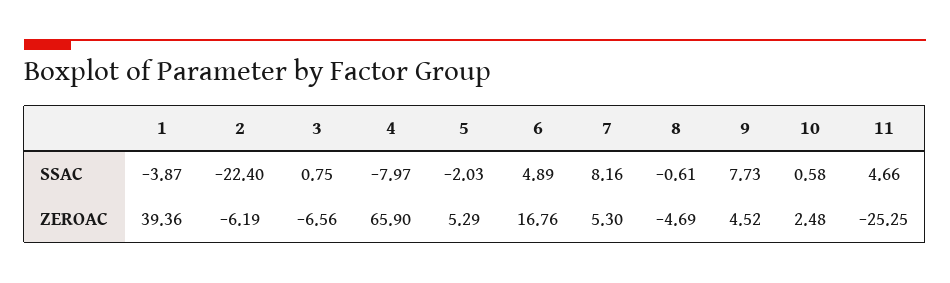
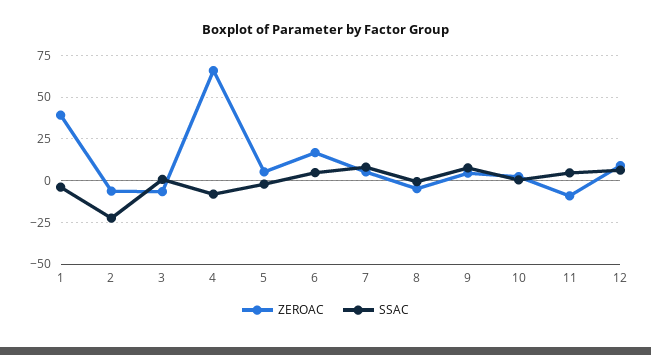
  {
    "SSAC": {
      "1": -3.87,
      "2": -22.4,
      "3": 0.75,
      "4": -7.97,
      "5": -2.03,
      "6": 4.89,
      "7": 8.16,
      "8": -0.61,
      "9": 7.73,
      "10": 0.58,
-     "11": 4.66
+     "11": 4.66,
+     "12": 5
    },
    "ZEROAC": {
      "1": 39.36,
      "2": -6.19,
      "3": -6.56,
      "4": 65.9,
      "5": 5.29,
      "6": 16.76,
      "7": 5.3,
      "8": -4.69,
      "9": 4.52,
      "10": 2.48,
-     "11": -25.25
+     "11": -10,
+     "12": 10
    }
  }

